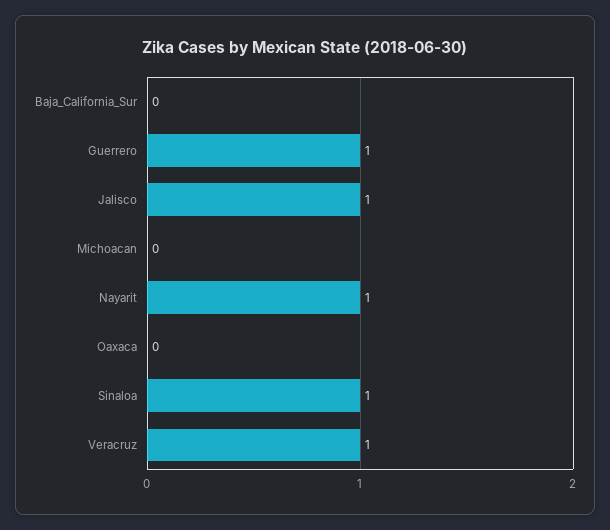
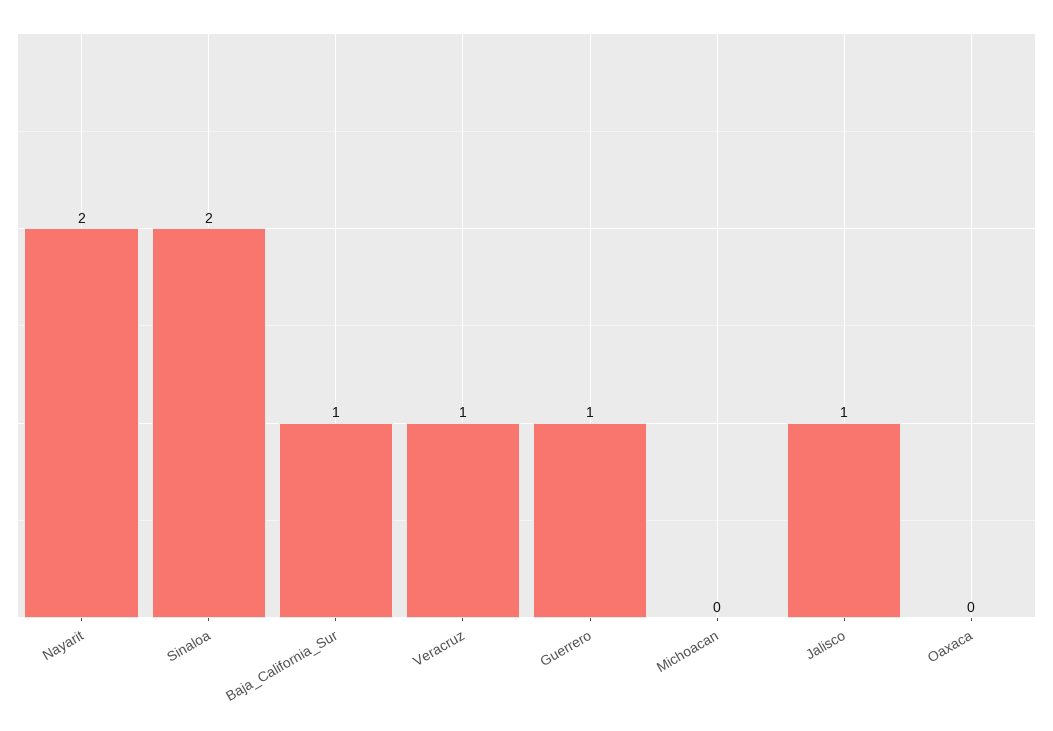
  {
-   "Baja_California_Sur": 0,
+   "Baja_California_Sur": 1,
    "Guerrero": 1,
    "Jalisco": 1,
    "Michoacan": 0,
-   "Nayarit": 1,
+   "Nayarit": 2,
    "Oaxaca": 0,
-   "Sinaloa": 1,
+   "Sinaloa": 2,
    "Veracruz": 1
  }

